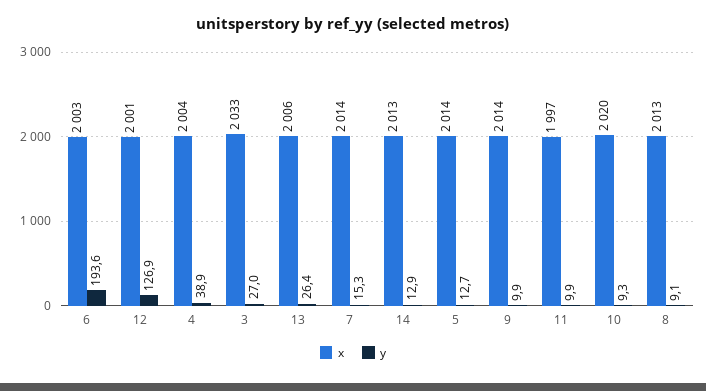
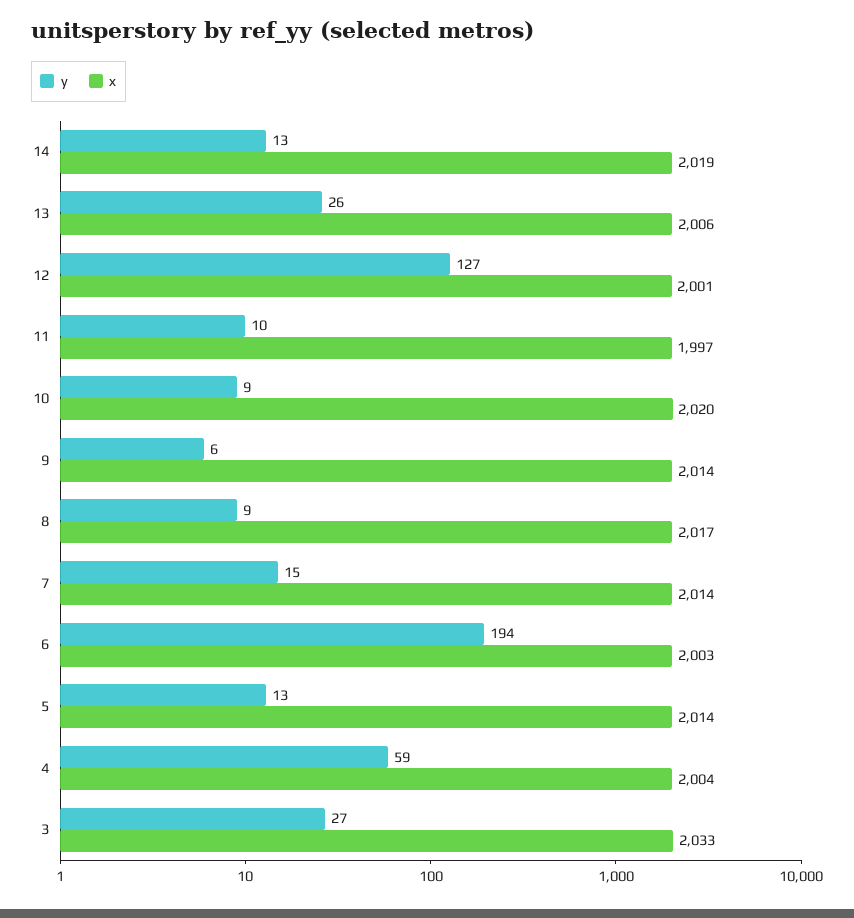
  {
    "x": {
      "6": 2003,
      "12": 2001,
      "4": 2004,
      "3": 2033,
      "13": 2006,
      "7": 2014,
-     "14": 2013,
+     "14": 2019,
      "5": 2014,
      "9": 2014,
      "11": 1997,
      "10": 2020,
-     "8": 2013
+     "8": 2017
    },
    "y": {
      "6": 193.6,
      "12": 126.9,
-     "4": 38.9,
+     "4": 59,
      "3": 27,
      "13": 26.4,
      "7": 15.3,
      "14": 12.9,
      "5": 12.7,
-     "9": 9.9,
+     "9": 6,
      "11": 9.9,
      "10": 9.3,
      "8": 9.1
    }
  }

